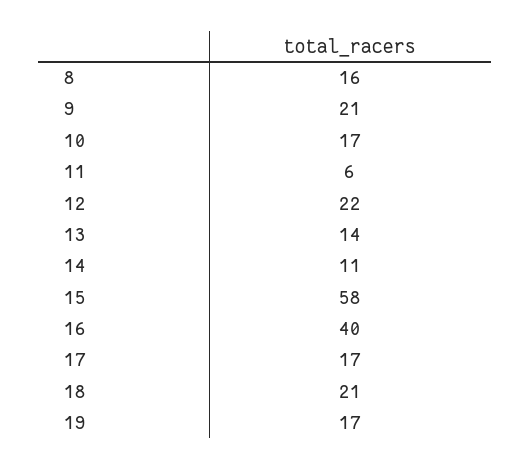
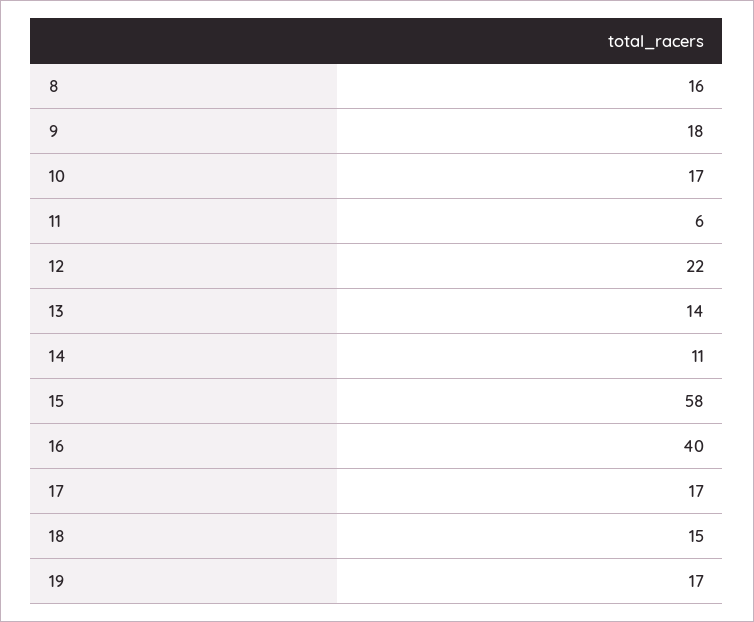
  {
    "8": 16,
-   "9": 21,
+   "9": 18,
    "10": 17,
    "11": 6,
    "12": 22,
    "13": 14,
    "14": 11,
    "15": 58,
    "16": 40,
    "17": 17,
-   "18": 21,
+   "18": 15,
    "19": 17
  }

